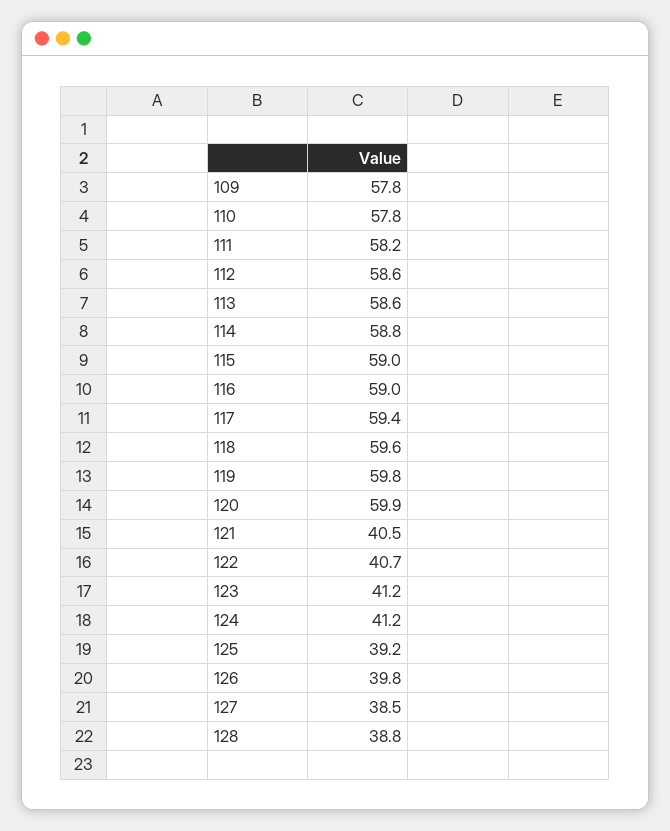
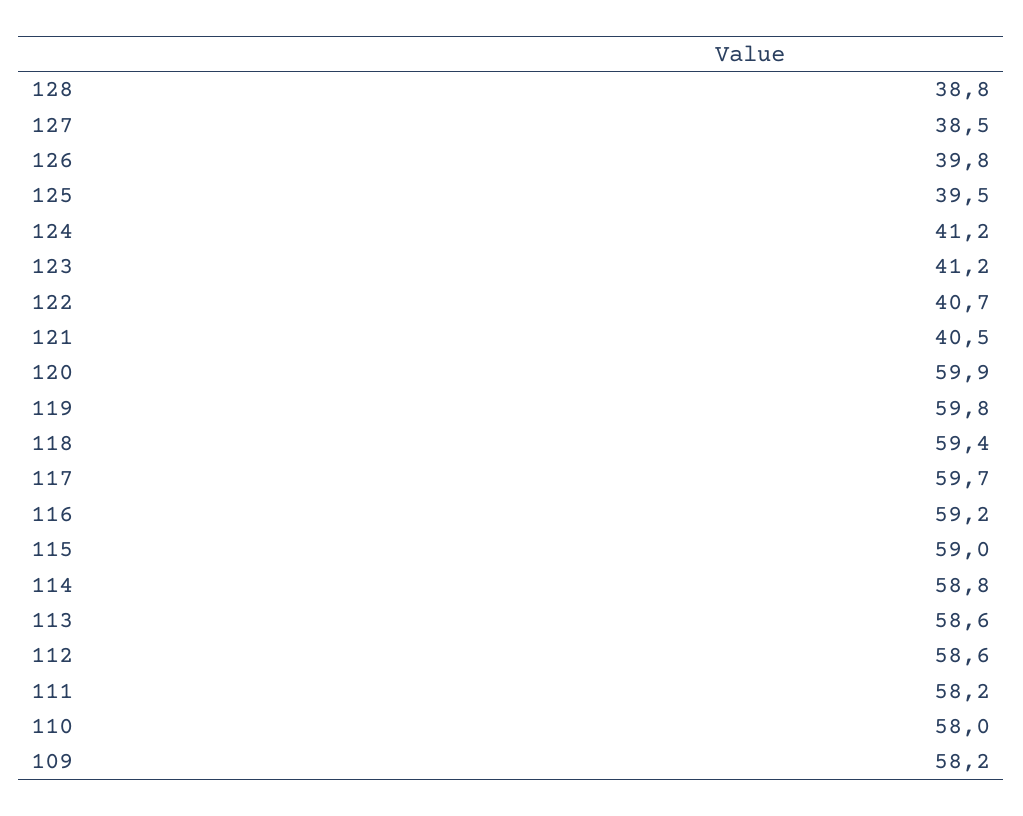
  {
-   "109": 57.8,
+   "109": 58.2,
-   "110": 57.8,
+   "110": 58,
    "111": 58.2,
    "112": 58.6,
    "113": 58.6,
    "114": 58.8,
    "115": 59,
-   "116": 59,
+   "116": 59.2,
-   "117": 59.4,
+   "117": 59.7,
-   "118": 59.6,
+   "118": 59.4,
    "119": 59.8,
    "120": 59.9,
    "121": 40.5,
    "122": 40.7,
    "123": 41.2,
    "124": 41.2,
-   "125": 39.2,
+   "125": 39.5,
    "126": 39.8,
    "127": 38.5,
    "128": 38.8
  }

